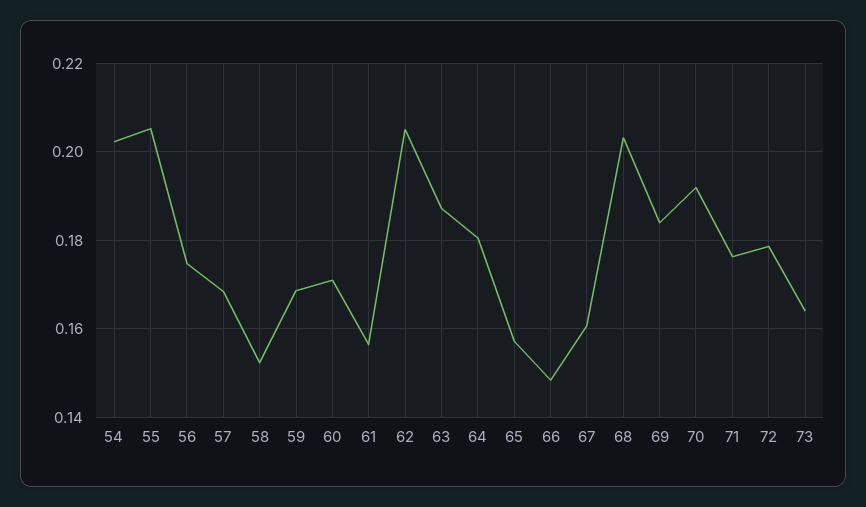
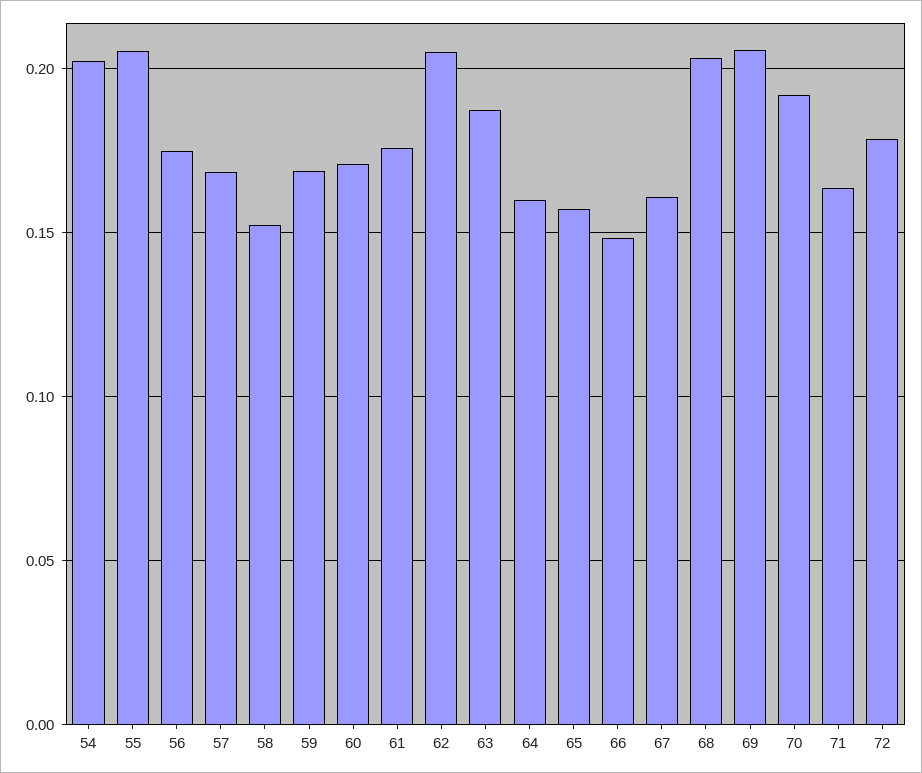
  {
    "54": 0.202,
    "55": 0.206,
    "56": 0.174,
    "57": 0.168,
    "58": 0.152,
    "59": 0.168,
    "60": 0.172,
-   "61": 0.156,
+   "61": 0.175,
    "62": 0.206,
    "63": 0.188,
-   "64": 0.18,
+   "64": 0.16,
    "65": 0.158,
    "66": 0.148,
    "67": 0.16,
    "68": 0.204,
-   "69": 0.184,
+   "69": 0.205,
    "70": 0.192,
-   "71": 0.176,
+   "71": 0.165,
-   "72": 0.178,
+   "72": 0.178
-   "73": 0.164
  }

